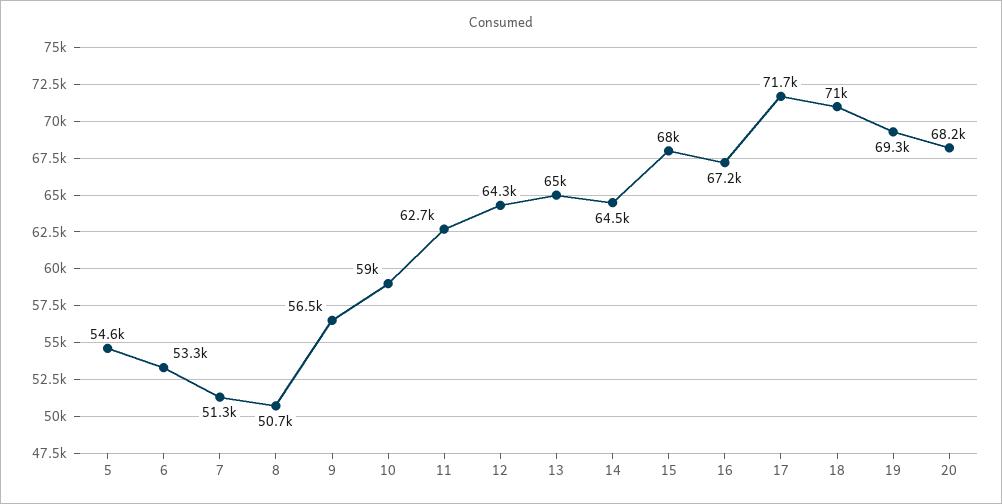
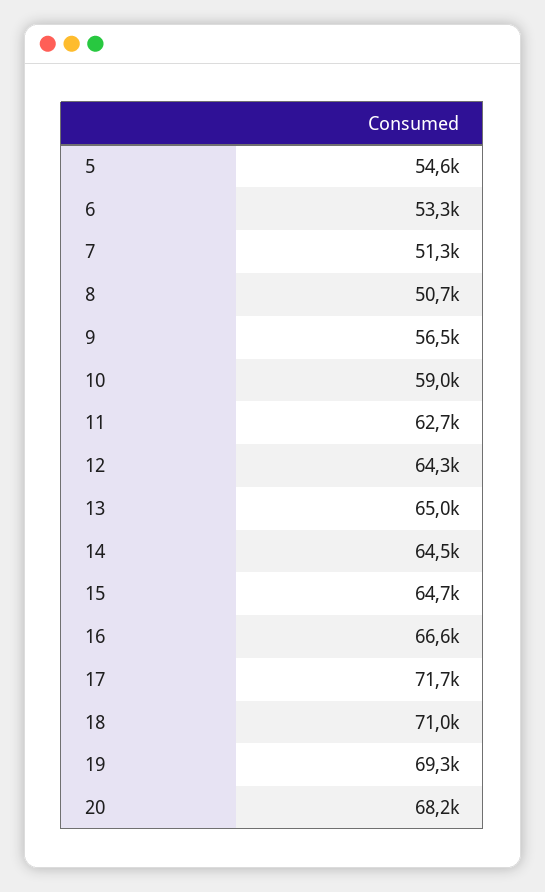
  {
    "5": 54600,
    "6": 53300,
    "7": 51300,
    "8": 50700,
    "9": 56500,
    "10": 59000,
    "11": 62700,
    "12": 64300,
    "13": 65000,
    "14": 64500,
-   "15": 68000,
+   "15": 64700,
-   "16": 67200,
+   "16": 66600,
    "17": 71700,
    "18": 71000,
    "19": 69300,
    "20": 68200
  }

